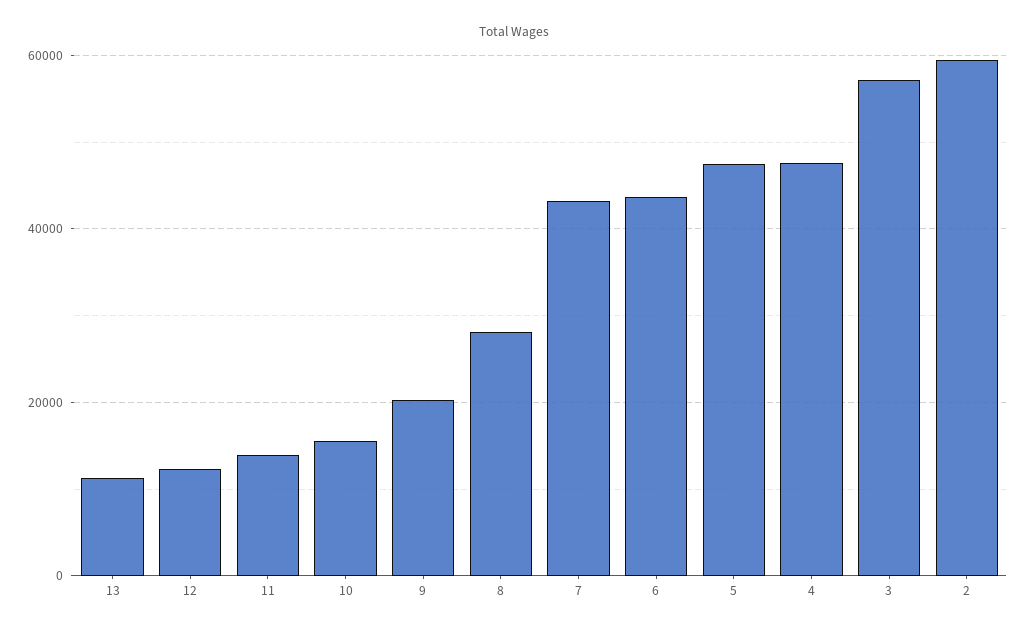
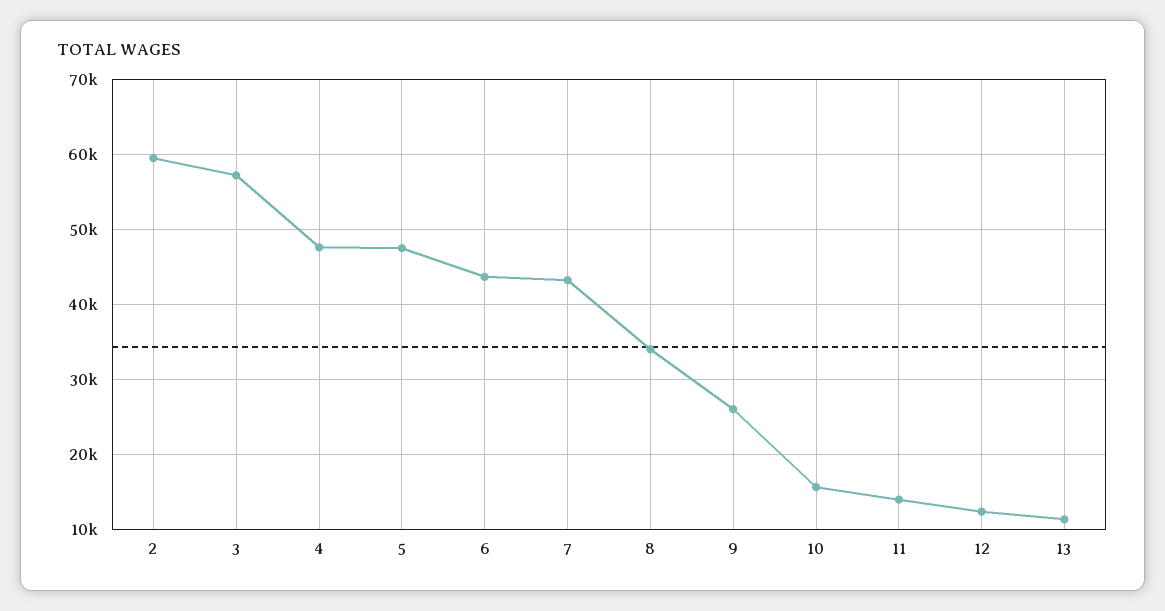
  {
    "13": 11000,
    "12": 12000,
    "11": 14000,
    "10": 16000,
-   "9": 20000,
+   "9": 26000,
-   "8": 28000,
+   "8": 34000,
    "7": 43000,
    "6": 44000,
    "5": 48000,
    "4": 48000,
    "3": 57000,
    "2": 60000
  }

